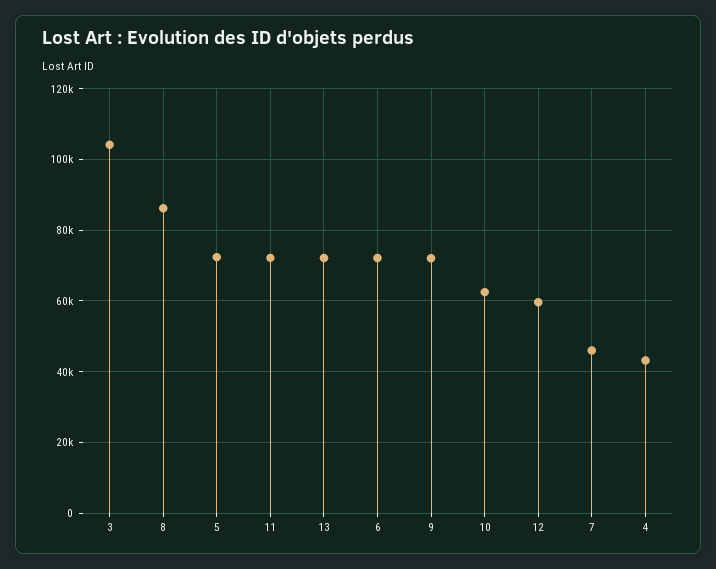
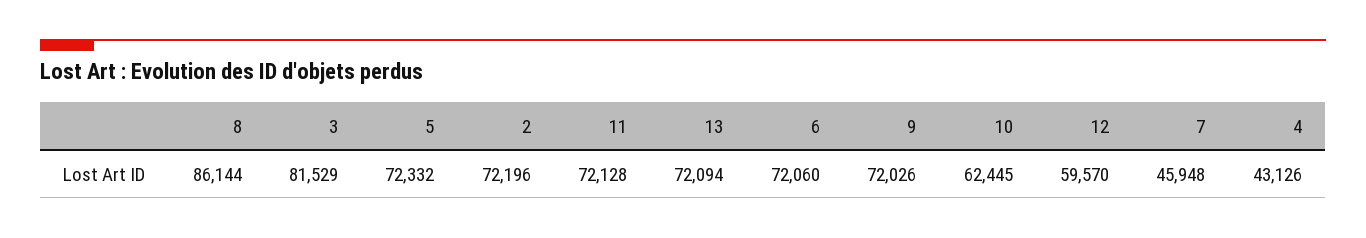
  {
-   "3": 104000,
+   "3": 81529,
    "8": 86144,
    "5": 72332,
    "11": 72128,
    "13": 72094,
    "6": 72060,
    "9": 72026,
    "10": 62445,
    "12": 59570,
    "7": 45948,
-   "4": 43126
+   "4": 43126,
+   "2": 72196
  }

